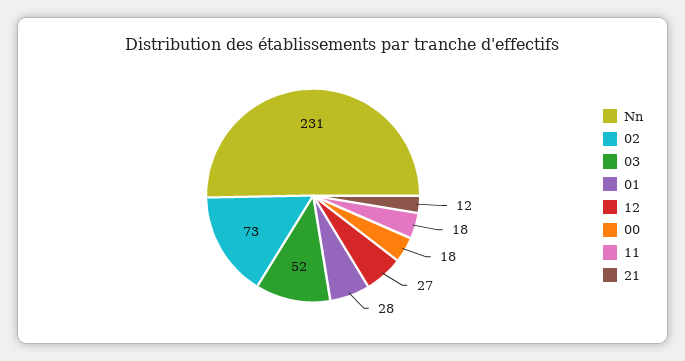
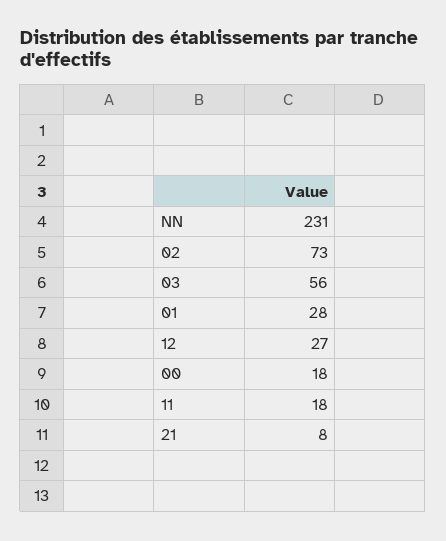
  {
    "Nn": 231,
    "02": 73,
-   "03": 52,
+   "03": 56,
    "01": 28,
    "12": 27,
    "00": 18,
    "11": 18,
-   "21": 12
+   "21": 8
  }

